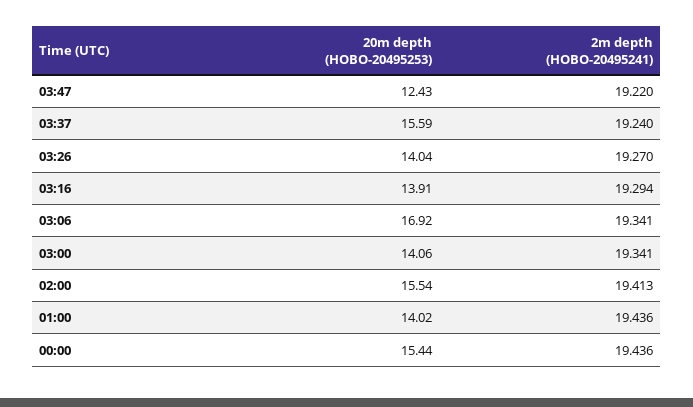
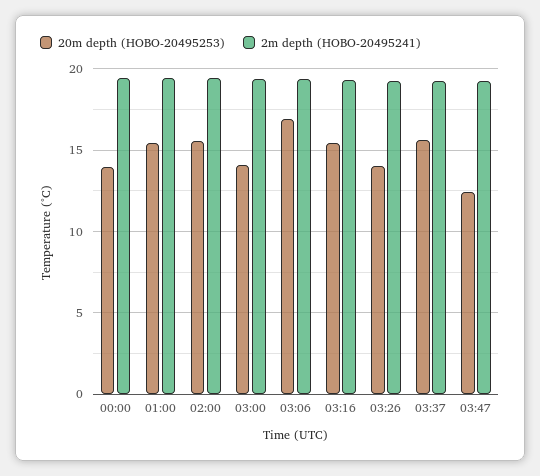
  {
    "20m depth (HOBO-20495253)": {
      "03:47": 12.43,
      "03:37": 15.59,
      "03:26": 14.04,
-     "03:16": 13.91,
+     "03:16": 15.5,
      "03:06": 16.92,
      "03:00": 14.06,
      "02:00": 15.54,
-     "01:00": 14.02,
+     "01:00": 15.5,
-     "00:00": 15.44
+     "00:00": 14
    },
    "2m depth (HOBO-20495241)": {
      "03:47": 19.22,
      "03:37": 19.24,
      "03:26": 19.27,
      "03:16": 19.294,
      "03:06": 19.341,
      "03:00": 19.341,
      "02:00": 19.413,
      "01:00": 19.436,
      "00:00": 19.436
    }
  }

